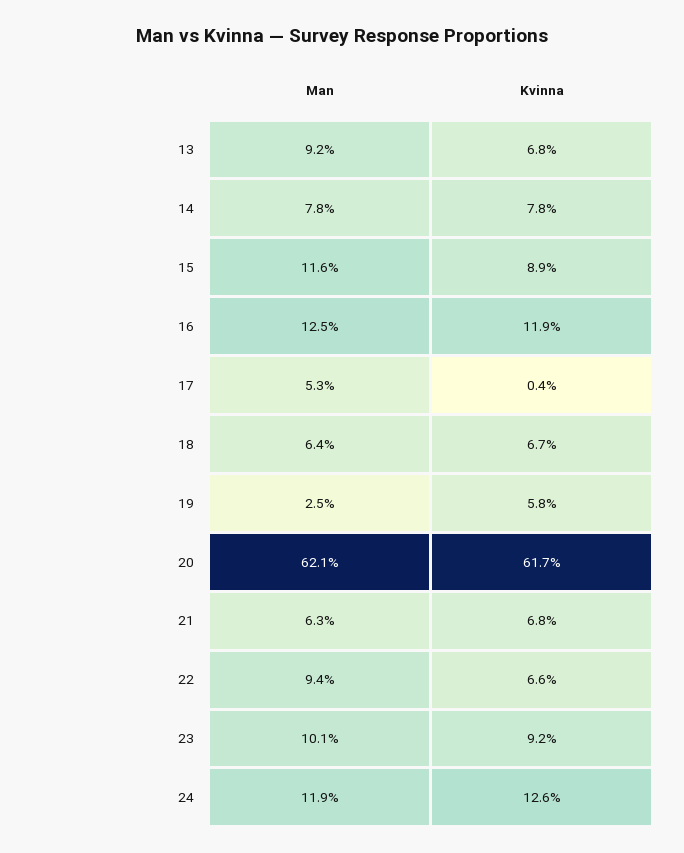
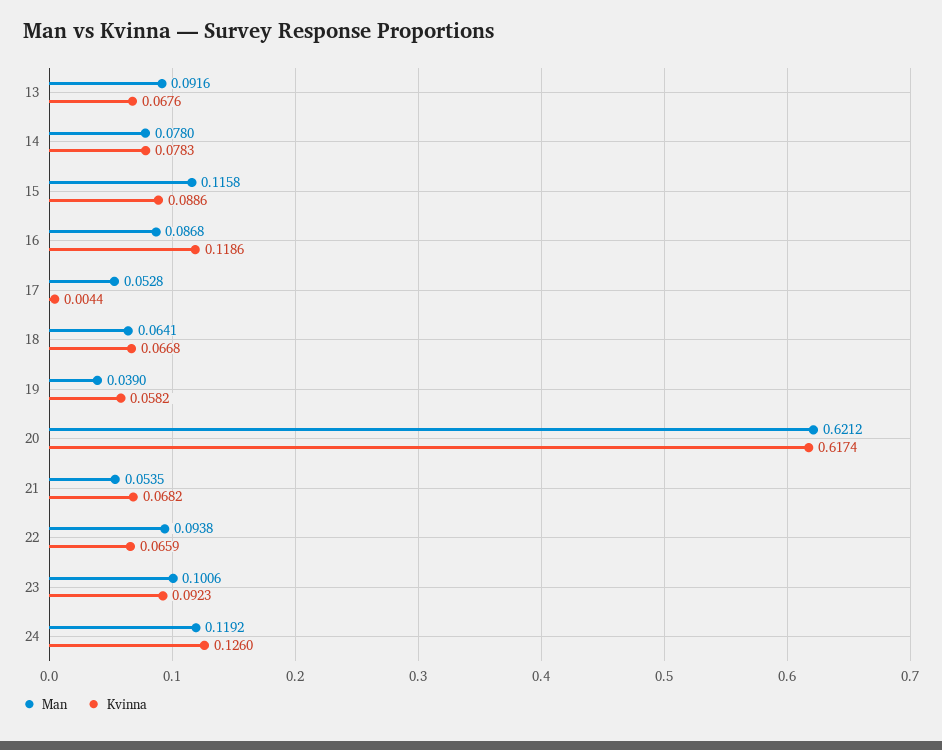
  {
    "Man": {
      "13": 0.0916,
      "14": 0.078,
      "15": 0.1158,
-     "16": 0.125,
+     "16": 0.0868,
      "17": 0.0528,
      "18": 0.0641,
-     "19": 0.025,
+     "19": 0.039,
      "20": 0.6212,
-     "21": 0.063,
+     "21": 0.0535,
      "22": 0.0938,
      "23": 0.1006,
      "24": 0.1192
    },
    "Kvinna": {
      "13": 0.0676,
      "14": 0.0783,
      "15": 0.0886,
      "16": 0.1186,
      "17": 0.0044,
      "18": 0.0668,
      "19": 0.0582,
      "20": 0.6174,
      "21": 0.0682,
      "22": 0.0659,
      "23": 0.0923,
      "24": 0.126
    }
  }

